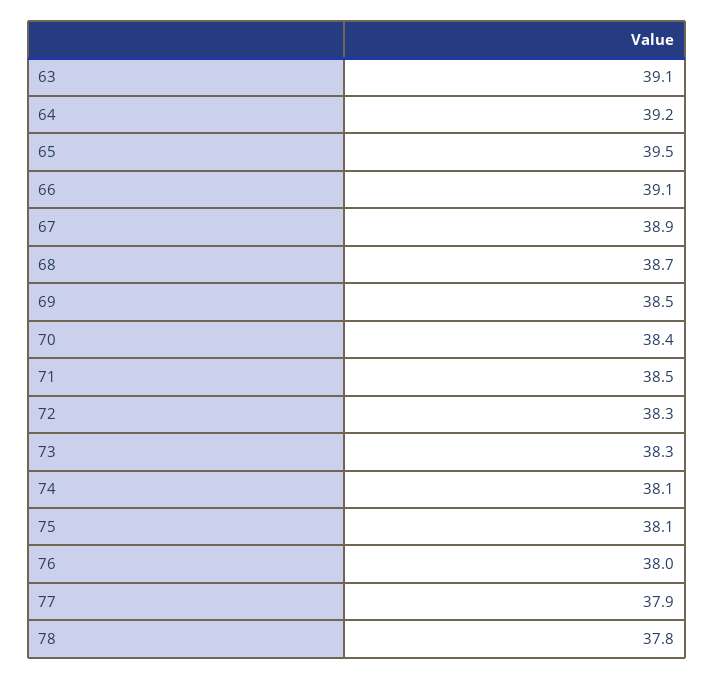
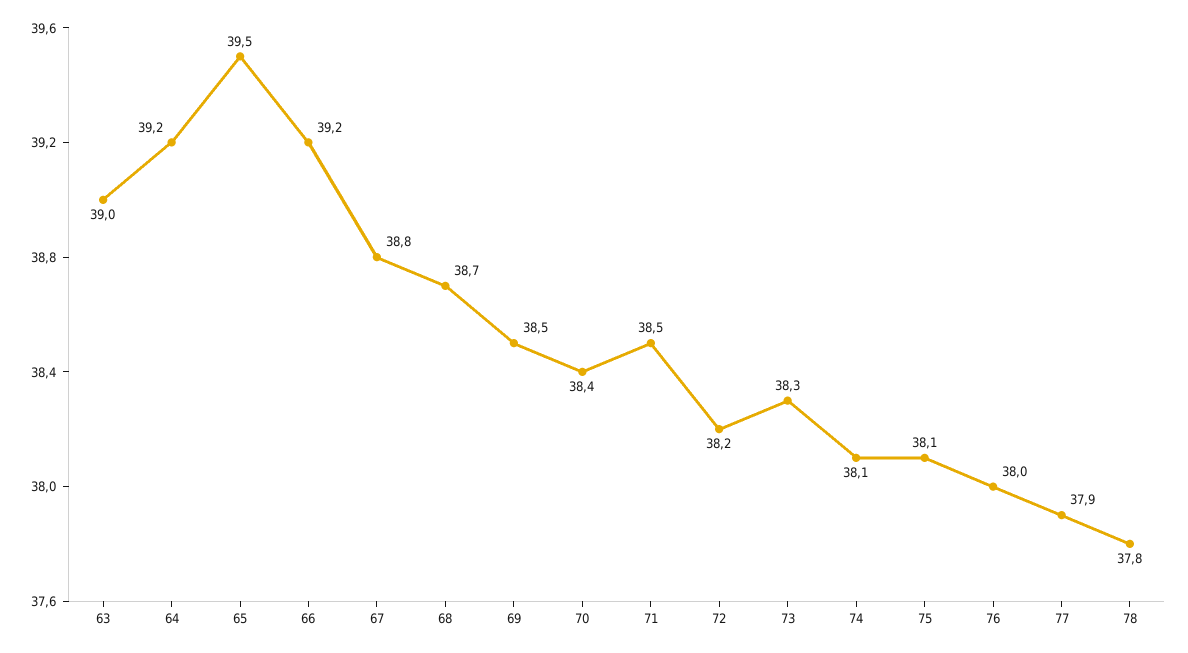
  {
-   "63": 39.1,
+   "63": 39,
    "64": 39.2,
    "65": 39.5,
-   "66": 39.1,
+   "66": 39.2,
-   "67": 38.9,
+   "67": 38.8,
    "68": 38.7,
    "69": 38.5,
    "70": 38.4,
    "71": 38.5,
-   "72": 38.3,
+   "72": 38.2,
    "73": 38.3,
    "74": 38.1,
    "75": 38.1,
    "76": 38,
    "77": 37.9,
    "78": 37.8
  }

